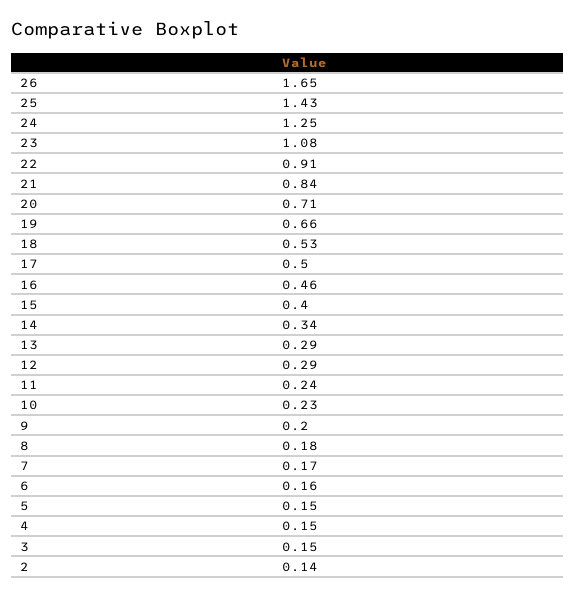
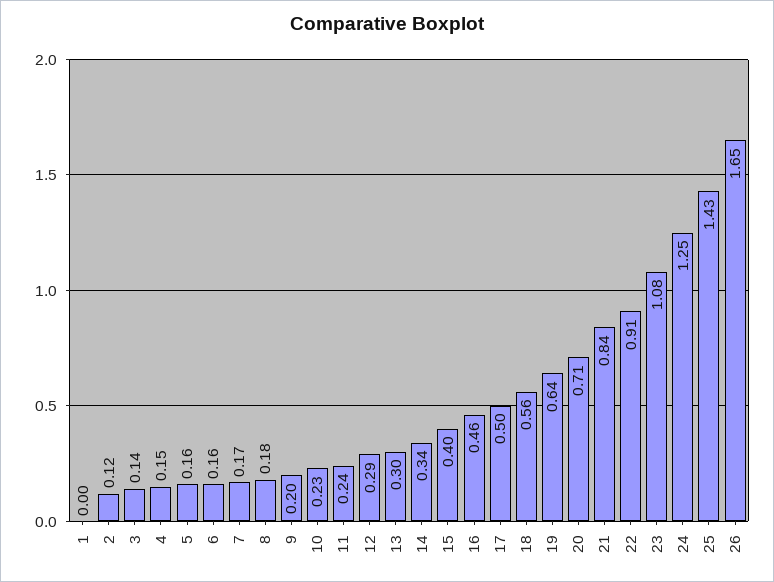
  {
    "26": 1.65,
    "25": 1.43,
    "24": 1.25,
    "23": 1.08,
    "22": 0.91,
    "21": 0.84,
    "20": 0.71,
-   "19": 0.66,
+   "19": 0.64,
-   "18": 0.53,
+   "18": 0.56,
    "17": 0.5,
    "16": 0.46,
    "15": 0.4,
    "14": 0.34,
-   "13": 0.29,
+   "13": 0.3,
    "12": 0.29,
    "11": 0.24,
    "10": 0.23,
    "9": 0.2,
    "8": 0.18,
    "7": 0.17,
    "6": 0.16,
-   "5": 0.15,
+   "5": 0.16,
    "4": 0.15,
-   "3": 0.15,
+   "3": 0.14,
-   "2": 0.14
+   "2": 0.12,
+   "1": 0
  }

